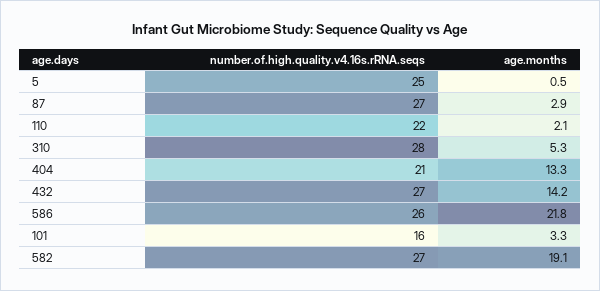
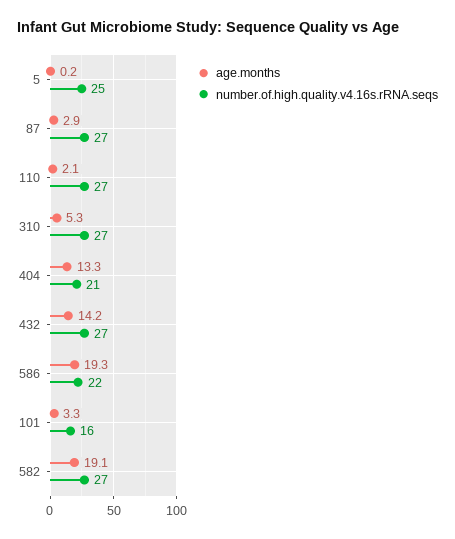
  {
    "number.of.high.quality.v4.16s.rRNA.seqs": {
      "5": 25,
      "87": 27,
-     "110": 22,
+     "110": 27,
-     "310": 28,
+     "310": 27,
      "404": 21,
      "432": 27,
-     "586": 26,
+     "586": 22,
      "101": 16,
      "582": 27
    },
    "age.months": {
-     "5": 0.5,
+     "5": 0.2,
      "87": 2.9,
      "110": 2.1,
      "310": 5.3,
      "404": 13.3,
      "432": 14.2,
-     "586": 21.8,
+     "586": 19.3,
      "101": 3.3,
      "582": 19.1
    }
  }

